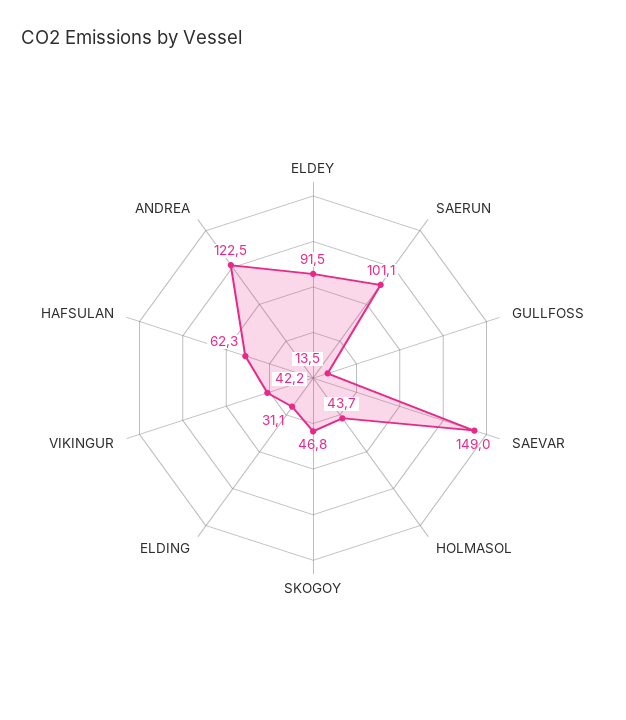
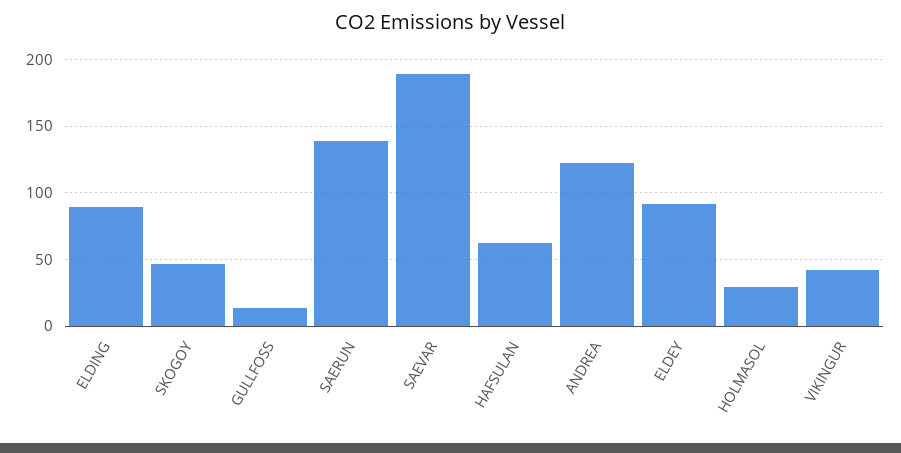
  {
    "ELDEY": 91.5,
-   "SAERUN": 101.1,
+   "SAERUN": 140,
    "GULLFOSS": 13.5,
-   "SAEVAR": 149,
+   "SAEVAR": 190,
-   "HOLMASOL": 43.7,
+   "HOLMASOL": 30,
    "SKOGOY": 46.8,
-   "ELDING": 31.1,
+   "ELDING": 90,
    "VIKINGUR": 42.2,
    "HAFSULAN": 62.3,
    "ANDREA": 122.5
  }

